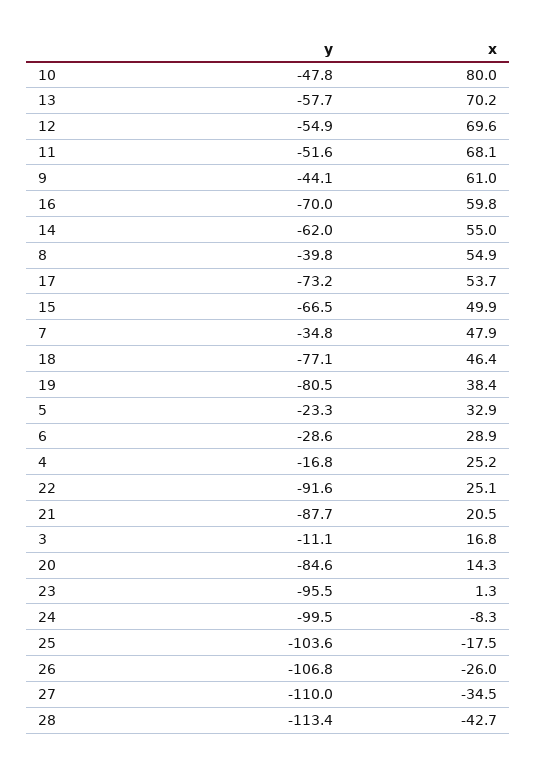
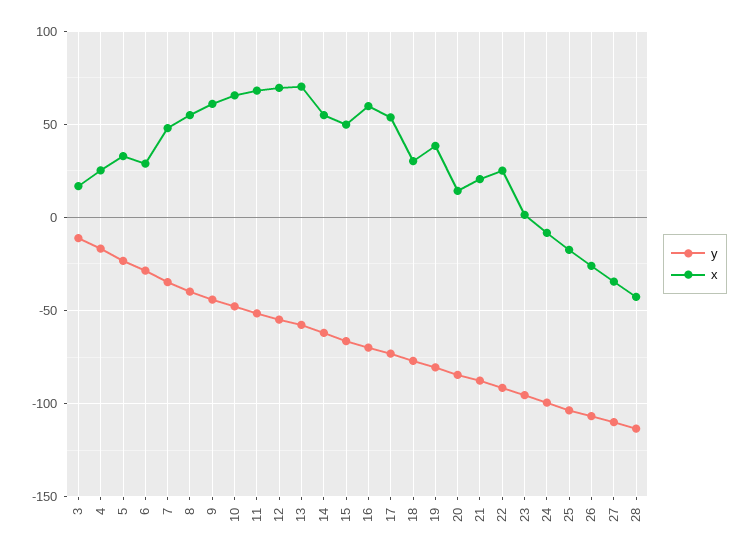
  {
    "y": {
      "10": -47.8,
      "13": -57.7,
      "12": -54.9,
      "11": -51.6,
      "9": -44.1,
      "16": -70,
      "14": -62,
      "8": -39.8,
      "17": -73.2,
      "15": -66.5,
      "7": -34.8,
      "18": -77.1,
      "19": -80.5,
      "5": -23.3,
      "6": -28.6,
      "4": -16.8,
      "22": -91.6,
      "21": -87.7,
      "3": -11.1,
      "20": -84.6,
      "23": -95.5,
      "24": -99.5,
      "25": -103.6,
      "26": -106.8,
      "27": -110,
      "28": -113.4
    },
    "x": {
-     "10": 80,
+     "10": 65,
      "13": 70.2,
      "12": 69.6,
      "11": 68.1,
      "9": 61,
      "16": 59.8,
      "14": 55,
      "8": 54.9,
      "17": 53.7,
      "15": 49.9,
      "7": 47.9,
-     "18": 46.4,
+     "18": 30,
      "19": 38.4,
      "5": 32.9,
      "6": 28.9,
      "4": 25.2,
      "22": 25.1,
      "21": 20.5,
      "3": 16.8,
      "20": 14.3,
      "23": 1.3,
      "24": -8.3,
      "25": -17.5,
      "26": -26,
      "27": -34.5,
      "28": -42.7
    }
  }

